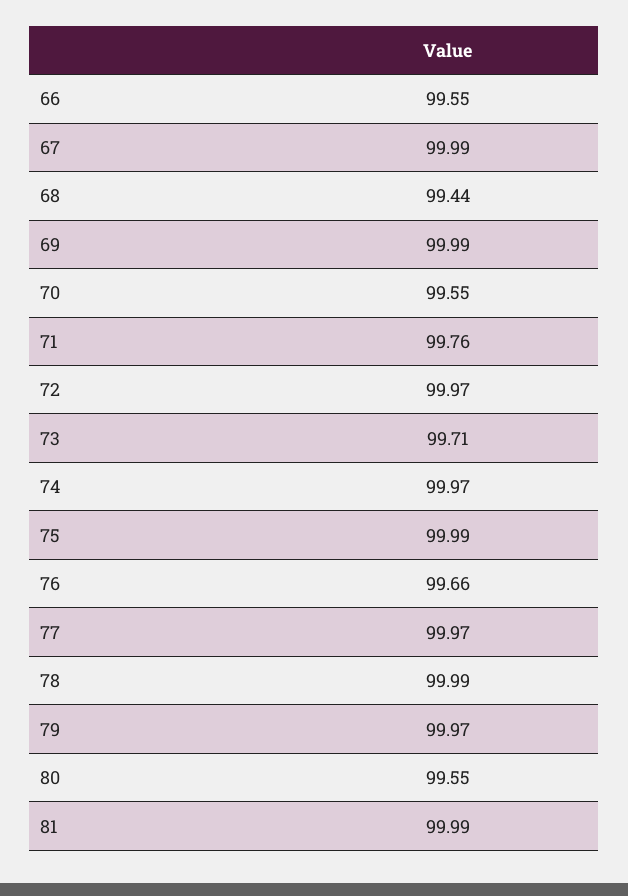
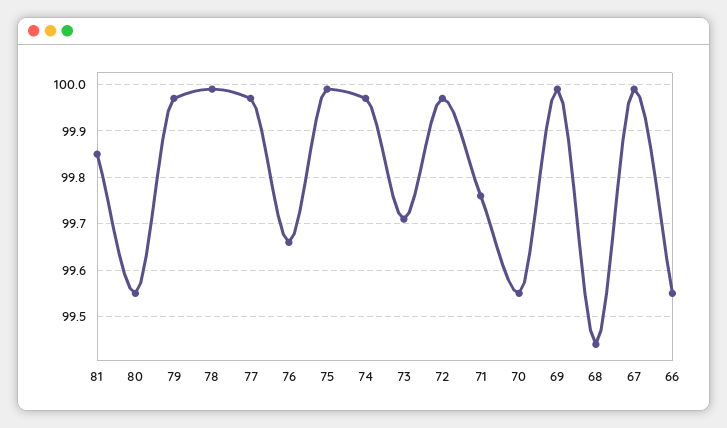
  {
    "66": 99.55,
    "67": 99.99,
    "68": 99.44,
    "69": 99.99,
    "70": 99.55,
    "71": 99.76,
    "72": 99.97,
    "73": 99.71,
    "74": 99.97,
    "75": 99.99,
    "76": 99.66,
    "77": 99.97,
    "78": 99.99,
    "79": 99.97,
    "80": 99.55,
-   "81": 99.99
+   "81": 99.85
  }

